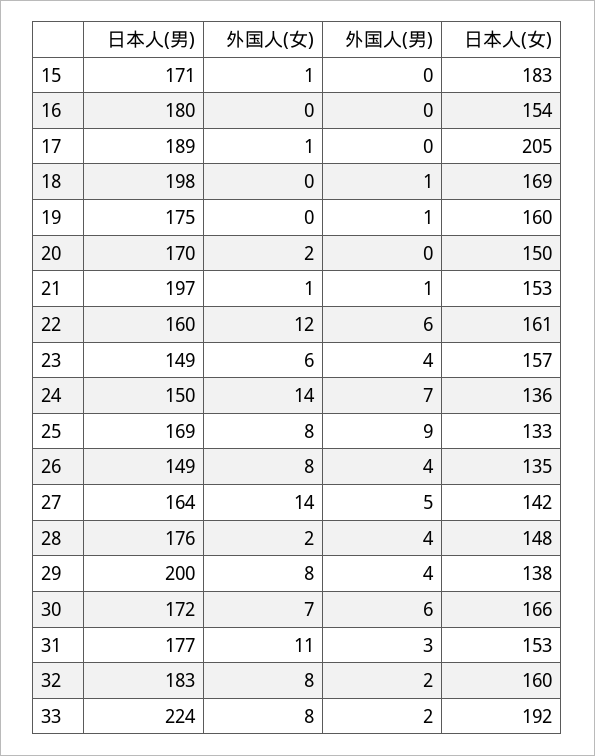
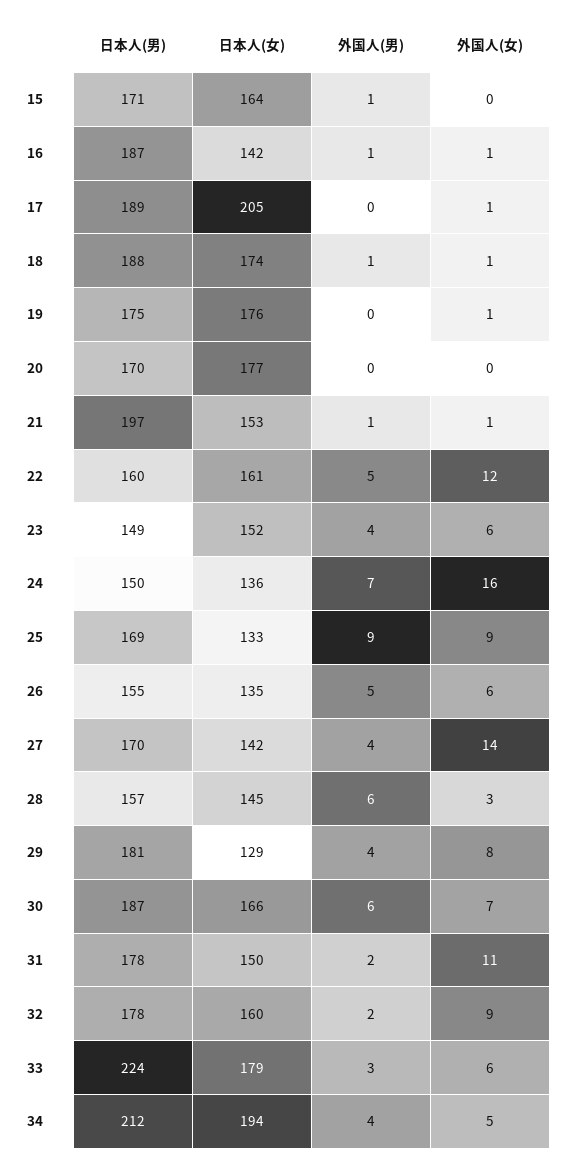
  {
    "日本人(男)": {
      "15": 171,
-     "16": 180,
+     "16": 187,
      "17": 189,
-     "18": 198,
+     "18": 188,
      "19": 175,
      "20": 170,
      "21": 197,
      "22": 160,
      "23": 149,
      "24": 150,
      "25": 169,
-     "26": 149,
+     "26": 155,
-     "27": 164,
+     "27": 170,
-     "28": 176,
+     "28": 157,
-     "29": 200,
+     "29": 181,
-     "30": 172,
+     "30": 187,
-     "31": 177,
+     "31": 178,
-     "32": 183,
+     "32": 178,
-     "33": 224
+     "33": 224,
+     "34": 212
    },
    "外国人(女)": {
-     "15": 1,
+     "15": 0,
-     "16": 0,
+     "16": 1,
      "17": 1,
-     "18": 0,
+     "18": 1,
-     "19": 0,
+     "19": 1,
-     "20": 2,
+     "20": 0,
      "21": 1,
      "22": 12,
      "23": 6,
-     "24": 14,
+     "24": 16,
-     "25": 8,
+     "25": 9,
-     "26": 8,
+     "26": 6,
      "27": 14,
-     "28": 2,
+     "28": 3,
      "29": 8,
      "30": 7,
      "31": 11,
-     "32": 8,
+     "32": 9,
-     "33": 8
+     "33": 6,
+     "34": 5
    },
    "外国人(男)": {
-     "15": 0,
+     "15": 1,
-     "16": 0,
+     "16": 1,
      "17": 0,
      "18": 1,
-     "19": 1,
+     "19": 0,
      "20": 0,
      "21": 1,
-     "22": 6,
+     "22": 5,
      "23": 4,
      "24": 7,
      "25": 9,
-     "26": 4,
+     "26": 5,
-     "27": 5,
+     "27": 4,
-     "28": 4,
+     "28": 6,
      "29": 4,
      "30": 6,
-     "31": 3,
+     "31": 2,
      "32": 2,
-     "33": 2
+     "33": 3,
+     "34": 4
    },
    "日本人(女)": {
-     "15": 183,
+     "15": 164,
-     "16": 154,
+     "16": 142,
      "17": 205,
-     "18": 169,
+     "18": 174,
-     "19": 160,
+     "19": 176,
-     "20": 150,
+     "20": 177,
      "21": 153,
      "22": 161,
-     "23": 157,
+     "23": 152,
      "24": 136,
      "25": 133,
      "26": 135,
      "27": 142,
-     "28": 148,
+     "28": 145,
-     "29": 138,
+     "29": 129,
      "30": 166,
-     "31": 153,
+     "31": 150,
      "32": 160,
-     "33": 192
+     "33": 179,
+     "34": 194
    }
  }

